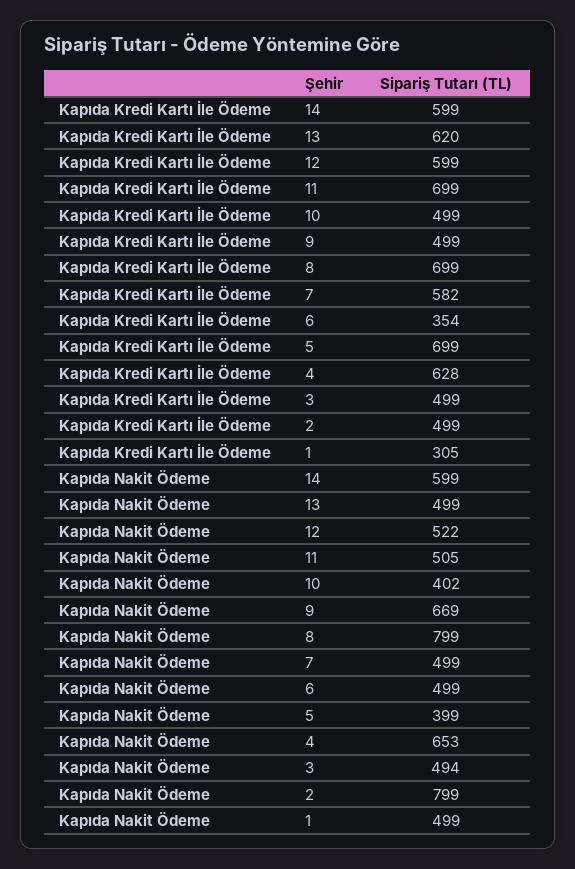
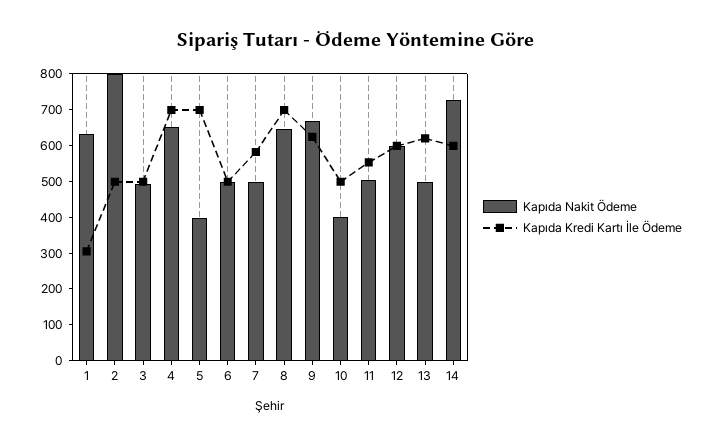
  {
    "Kapıda Kredi Kartı İle Ödeme": {
      "14": 599,
      "13": 620,
      "12": 599,
-     "11": 699,
+     "11": 550,
      "10": 499,
-     "9": 499,
+     "9": 625,
      "8": 699,
      "7": 582,
-     "6": 354,
+     "6": 500,
      "5": 699,
-     "4": 628,
+     "4": 700,
      "3": 499,
      "2": 499,
      "1": 305
    },
    "Kapıda Nakit Ödeme": {
-     "14": 599,
+     "14": 725,
      "13": 499,
-     "12": 522,
+     "12": 600,
      "11": 505,
      "10": 402,
      "9": 669,
-     "8": 799,
+     "8": 650,
      "7": 499,
      "6": 499,
      "5": 399,
      "4": 653,
      "3": 494,
      "2": 799,
-     "1": 499
+     "1": 625
    }
  }

